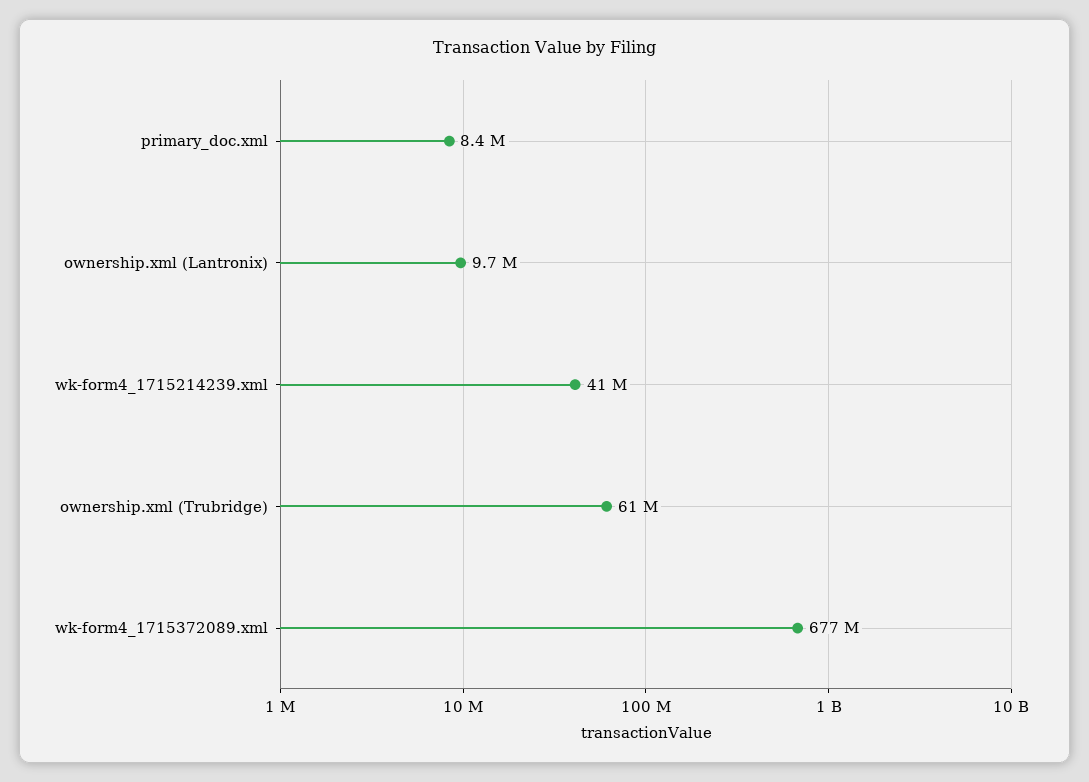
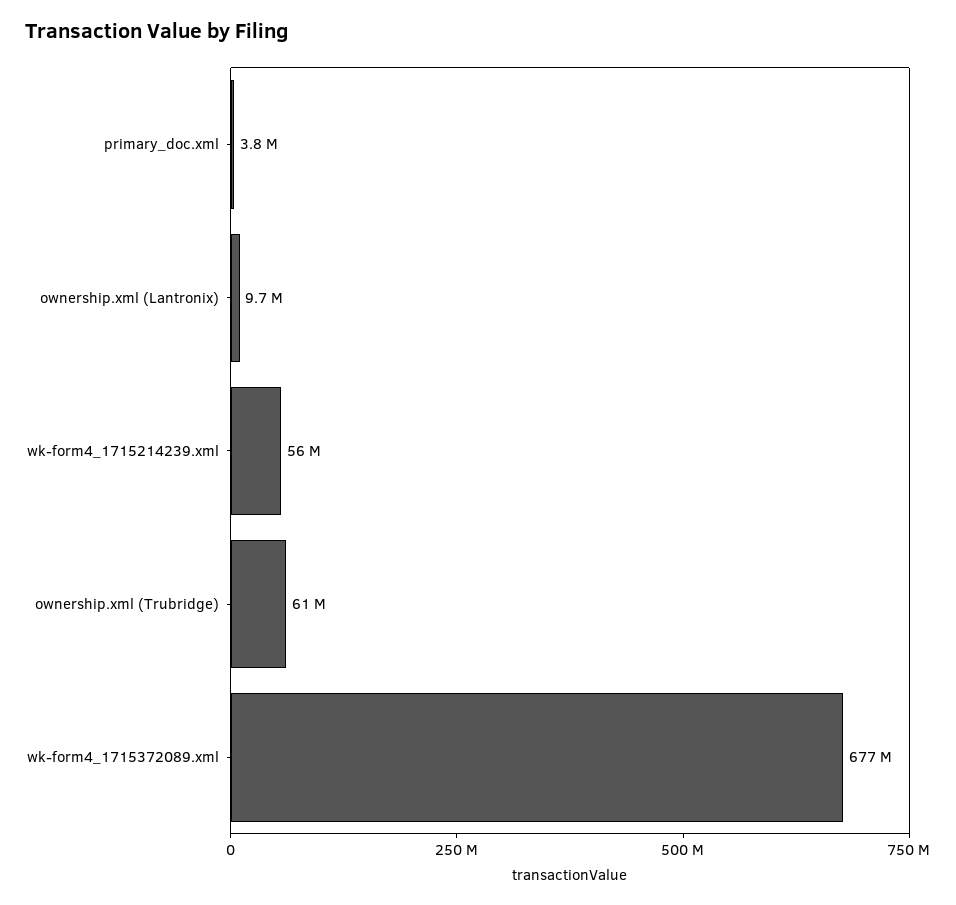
  {
-   "primary_doc.xml": 8400000,
+   "primary_doc.xml": 3800000,
    "ownership.xml (Lantronix)": 9700000,
-   "wk-form4_1715214239.xml": 41000000,
+   "wk-form4_1715214239.xml": 56000000,
    "ownership.xml (Trubridge)": 61000000,
    "wk-form4_1715372089.xml": 677000000
  }

